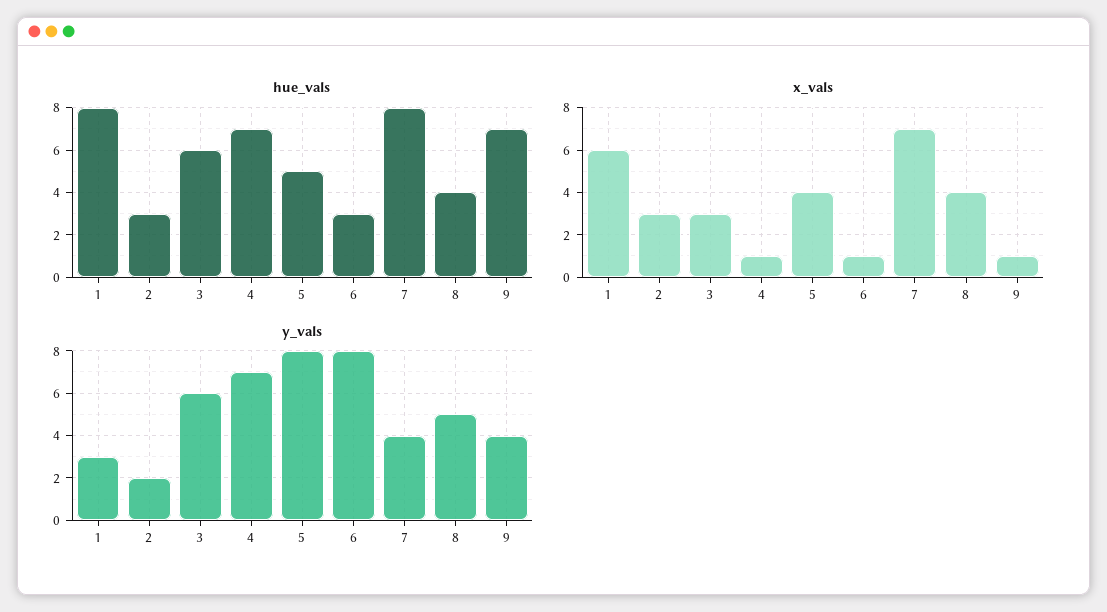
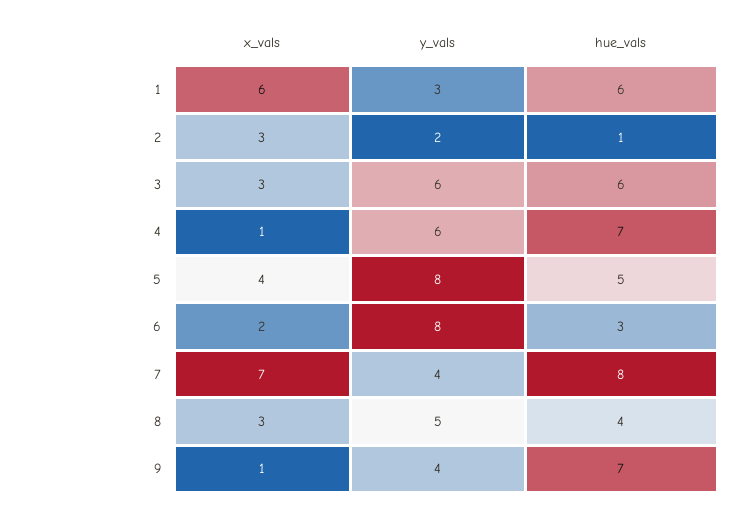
  {
    "hue_vals": {
-     "1": 8,
+     "1": 6,
-     "2": 3,
+     "2": 1,
      "3": 6,
      "4": 7,
      "5": 5,
      "6": 3,
      "7": 8,
      "8": 4,
      "9": 7
    },
    "x_vals": {
      "1": 6,
      "2": 3,
      "3": 3,
      "4": 1,
      "5": 4,
-     "6": 1,
+     "6": 2,
      "7": 7,
-     "8": 4,
+     "8": 3,
      "9": 1
    },
    "y_vals": {
      "1": 3,
      "2": 2,
      "3": 6,
-     "4": 7,
+     "4": 6,
      "5": 8,
      "6": 8,
      "7": 4,
      "8": 5,
      "9": 4
    }
  }

